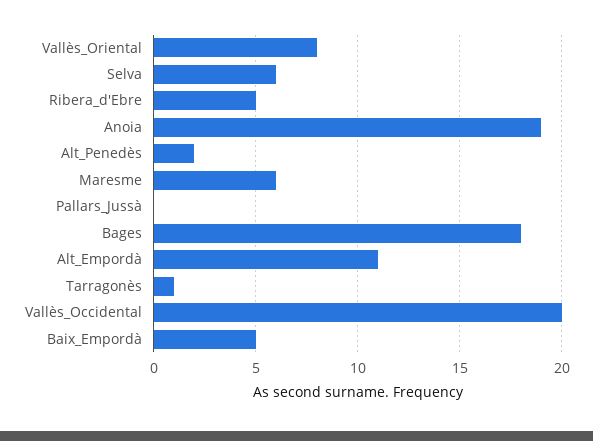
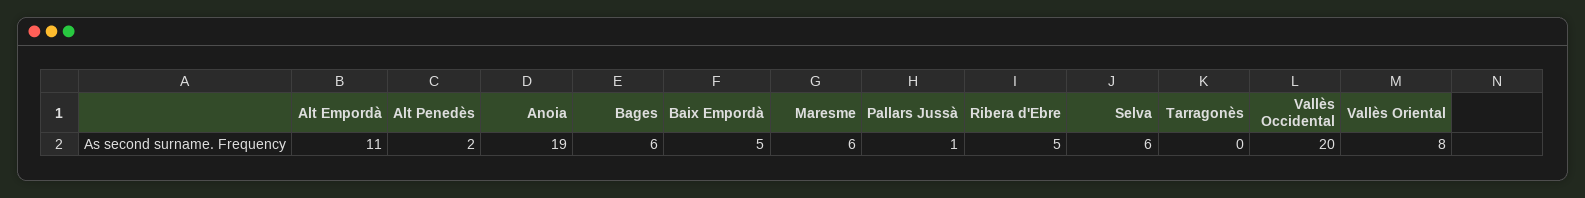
  {
    "Vallès_Oriental": 8,
    "Selva": 6,
    "Ribera_d'Ebre": 5,
    "Anoia": 19,
    "Alt_Penedès": 2,
    "Maresme": 6,
-   "Pallars_Jussà": 0,
+   "Pallars_Jussà": 1,
-   "Bages": 18,
+   "Bages": 6,
    "Alt_Empordà": 11,
-   "Tarragonès": 1,
+   "Tarragonès": 0,
    "Vallès_Occidental": 20,
    "Baix_Empordà": 5
  }

